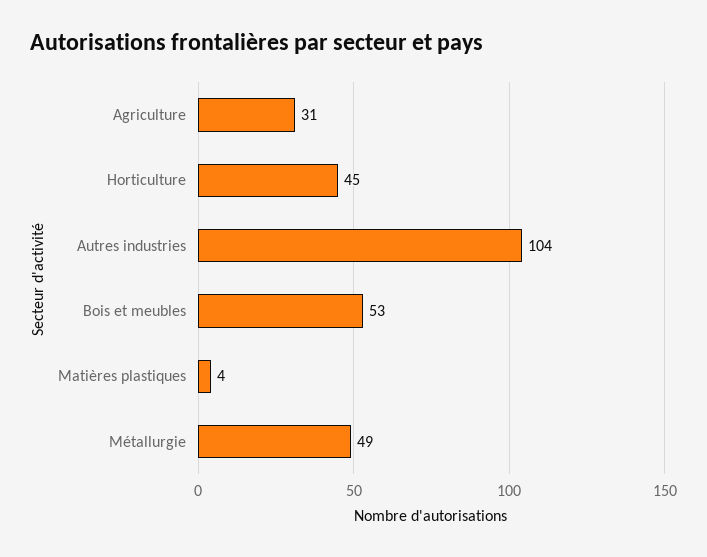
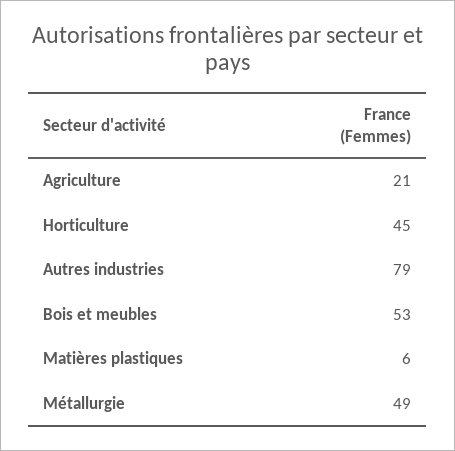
  {
-   "Agriculture": 31,
+   "Agriculture": 21,
    "Horticulture": 45,
-   "Autres industries": 104,
+   "Autres industries": 79,
    "Bois et meubles": 53,
-   "Matières plastiques": 4,
+   "Matières plastiques": 6,
    "Métallurgie": 49
  }

